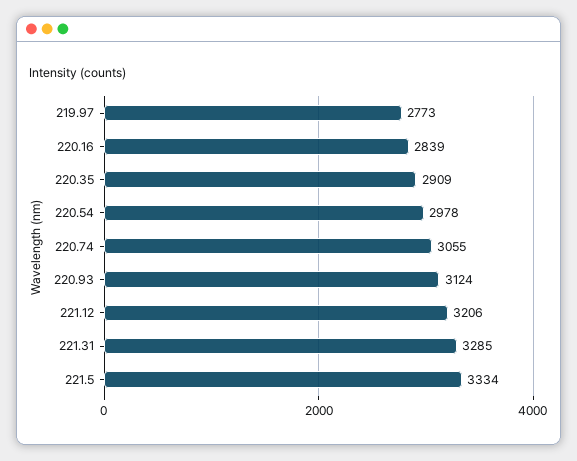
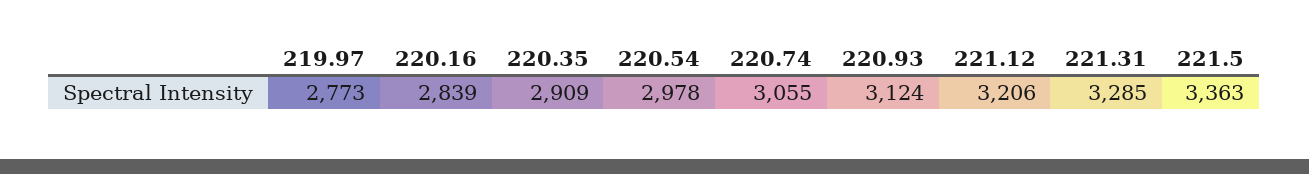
  {
    "219.97": 2773,
    "220.16": 2839,
    "220.35": 2909,
    "220.54": 2978,
    "220.74": 3055,
    "220.93": 3124,
    "221.12": 3206,
    "221.31": 3285,
-   "221.5": 3334
+   "221.5": 3363
  }

